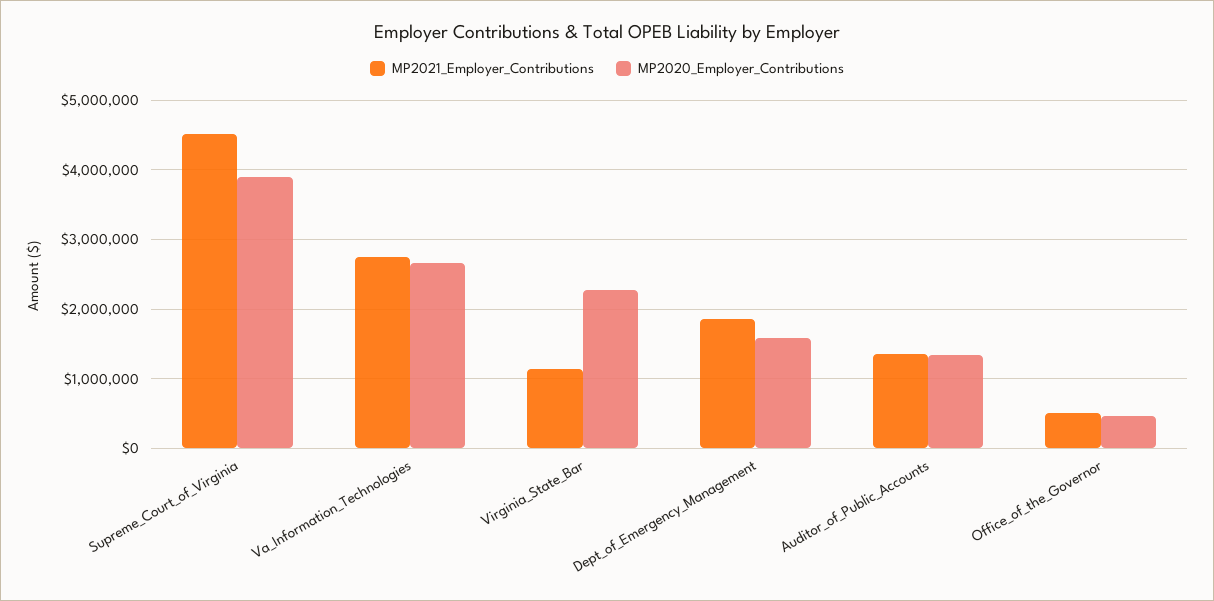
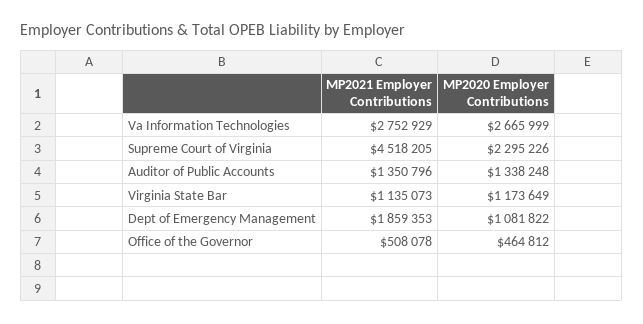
  {
    "MP2021_Employer_Contributions": {
      "Supreme_Court_of_Virginia": 4518205,
      "Va_Information_Technologies": 2752929,
      "Virginia_State_Bar": 1135073,
      "Dept_of_Emergency_Management": 1859353,
      "Auditor_of_Public_Accounts": 1350796,
      "Office_of_the_Governor": 508078
    },
    "MP2020_Employer_Contributions": {
-     "Supreme_Court_of_Virginia": 3900000,
+     "Supreme_Court_of_Virginia": 2295226,
      "Va_Information_Technologies": 2665999,
-     "Virginia_State_Bar": 2300000,
+     "Virginia_State_Bar": 1173649,
-     "Dept_of_Emergency_Management": 1600000,
+     "Dept_of_Emergency_Management": 1081822,
      "Auditor_of_Public_Accounts": 1338248,
      "Office_of_the_Governor": 464812
    }
  }

